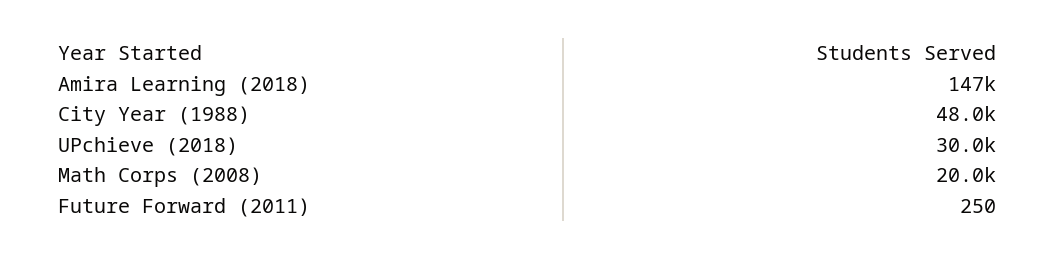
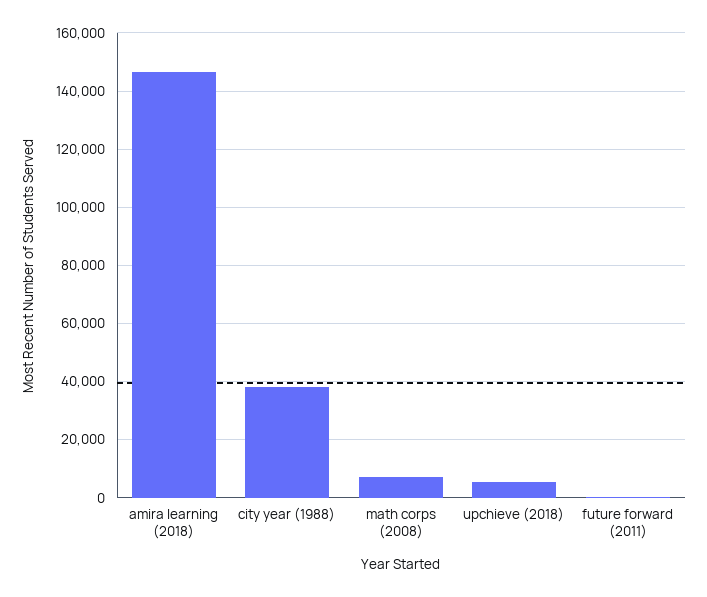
  {
    "Amira Learning (2018)": 147000,
-   "City Year (1988)": 48000,
+   "City Year (1988)": 37500,
-   "UPchieve (2018)": 30000,
+   "UPchieve (2018)": 5000,
-   "Math Corps (2008)": 20000,
+   "Math Corps (2008)": 7500,
    "Future Forward (2011)": 250
  }

